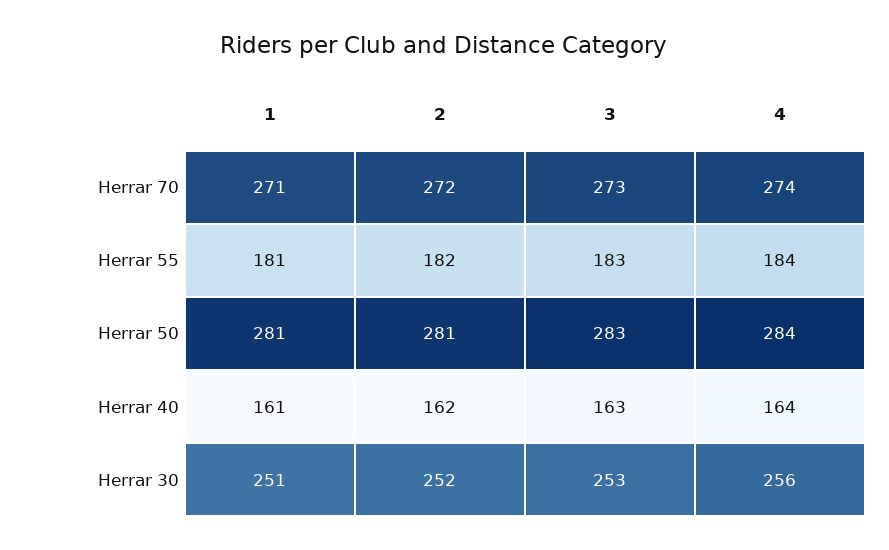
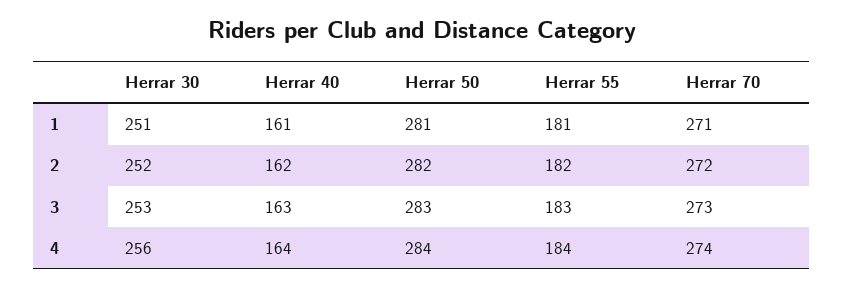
  {
    "1": {
      "Herrar 70": 271,
      "Herrar 55": 181,
      "Herrar 50": 281,
      "Herrar 40": 161,
      "Herrar 30": 251
    },
    "2": {
      "Herrar 70": 272,
      "Herrar 55": 182,
-     "Herrar 50": 281,
+     "Herrar 50": 282,
      "Herrar 40": 162,
      "Herrar 30": 252
    },
    "3": {
      "Herrar 70": 273,
      "Herrar 55": 183,
      "Herrar 50": 283,
      "Herrar 40": 163,
      "Herrar 30": 253
    },
    "4": {
      "Herrar 70": 274,
      "Herrar 55": 184,
      "Herrar 50": 284,
      "Herrar 40": 164,
      "Herrar 30": 256
    }
  }

